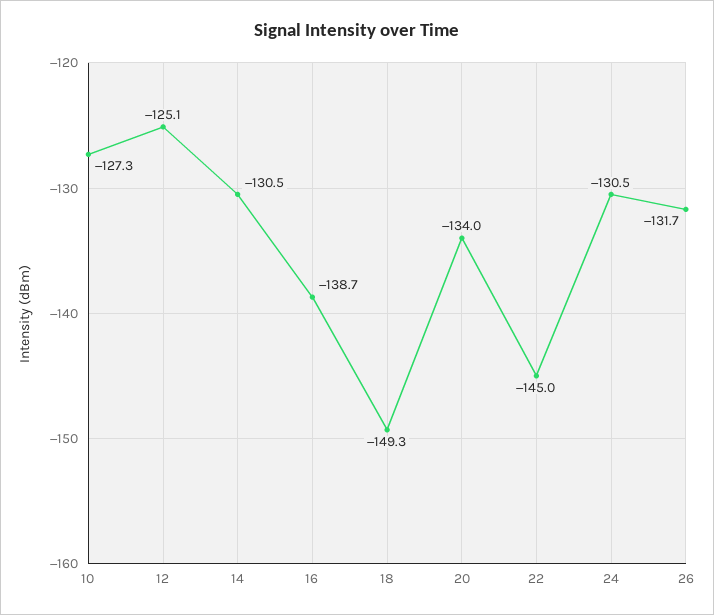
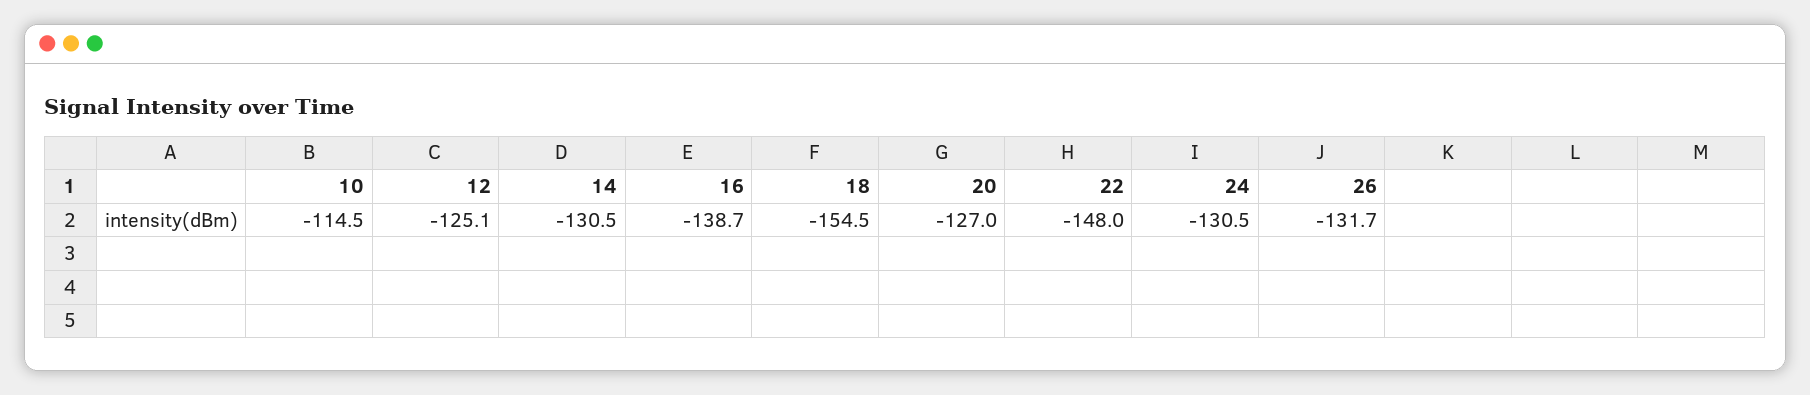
  {
-   "10": -127.3,
+   "10": -114.5,
    "12": -125.1,
    "14": -130.5,
    "16": -138.7,
-   "18": -149.3,
+   "18": -154.5,
-   "20": -134,
+   "20": -127,
-   "22": -145,
+   "22": -148,
    "24": -130.5,
    "26": -131.7
  }

